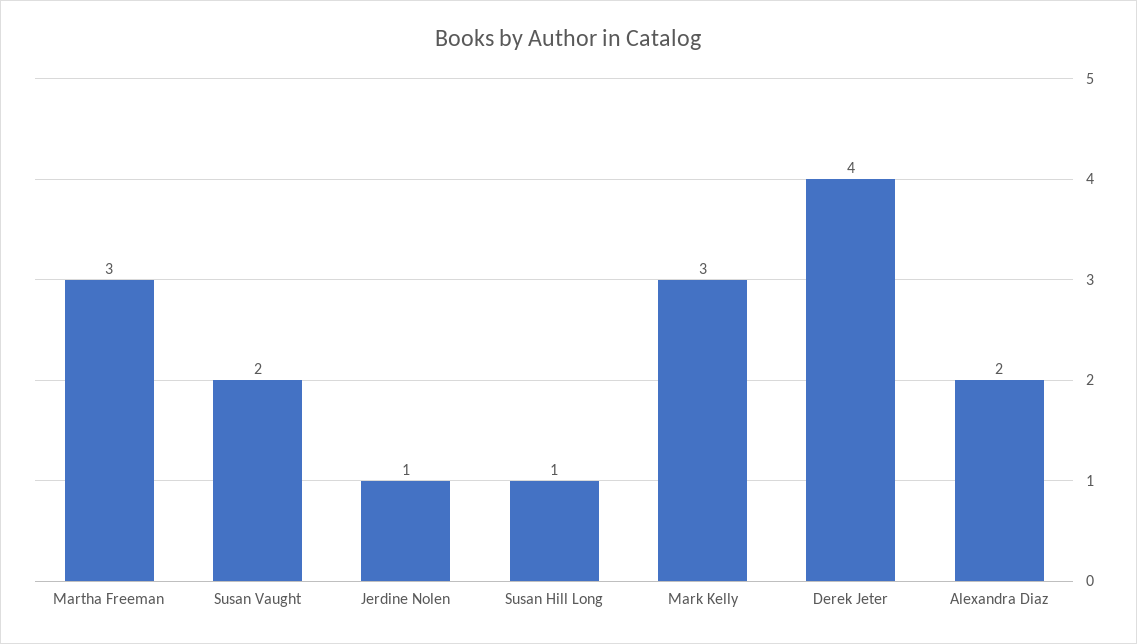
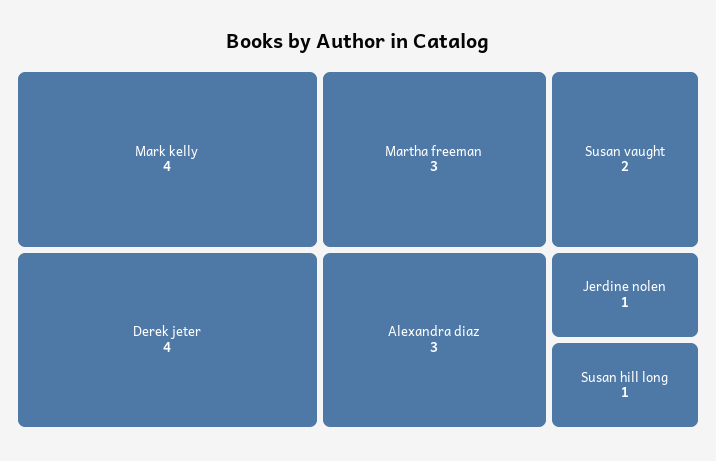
  {
    "Martha Freeman": 3,
    "Susan Vaught": 2,
    "Jerdine Nolen": 1,
    "Susan Hill Long": 1,
-   "Mark Kelly": 3,
+   "Mark Kelly": 4,
    "Derek Jeter": 4,
-   "Alexandra Diaz": 2
+   "Alexandra Diaz": 3
  }

